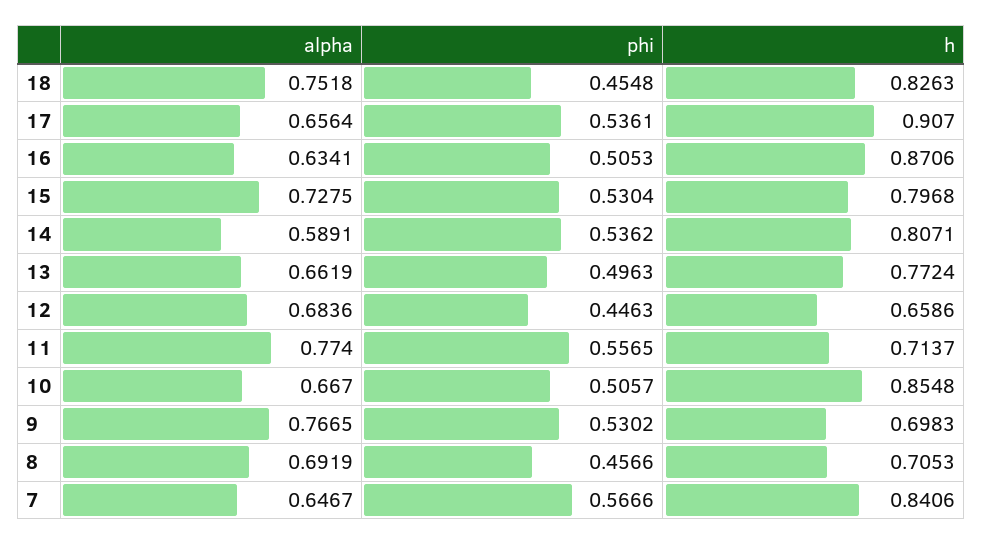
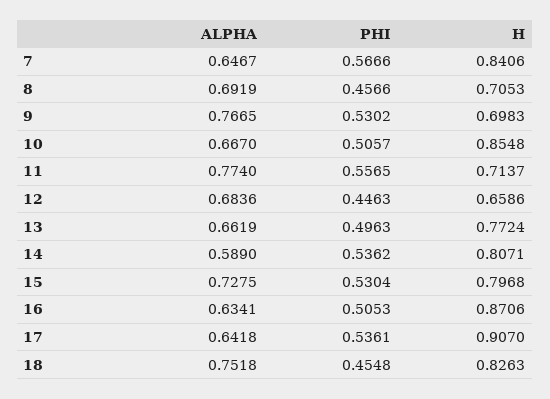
  {
    "alpha": {
      "18": 0.7518,
-     "17": 0.6564,
+     "17": 0.6418,
      "16": 0.6341,
      "15": 0.7275,
-     "14": 0.5891,
+     "14": 0.589,
      "13": 0.6619,
      "12": 0.6836,
      "11": 0.774,
      "10": 0.667,
      "9": 0.7665,
      "8": 0.6919,
      "7": 0.6467
    },
    "phi": {
      "18": 0.4548,
      "17": 0.5361,
      "16": 0.5053,
      "15": 0.5304,
      "14": 0.5362,
      "13": 0.4963,
      "12": 0.4463,
      "11": 0.5565,
      "10": 0.5057,
      "9": 0.5302,
      "8": 0.4566,
      "7": 0.5666
    },
    "h": {
      "18": 0.8263,
      "17": 0.907,
      "16": 0.8706,
      "15": 0.7968,
      "14": 0.8071,
      "13": 0.7724,
      "12": 0.6586,
      "11": 0.7137,
      "10": 0.8548,
      "9": 0.6983,
      "8": 0.7053,
      "7": 0.8406
    }
  }

